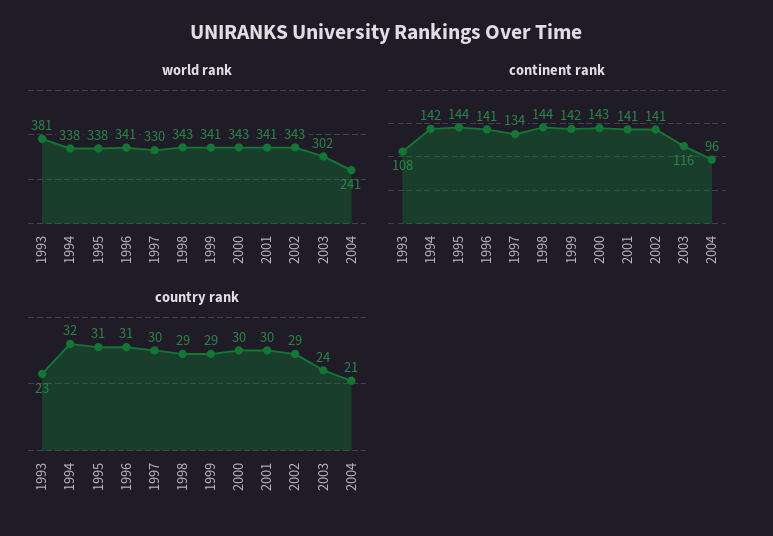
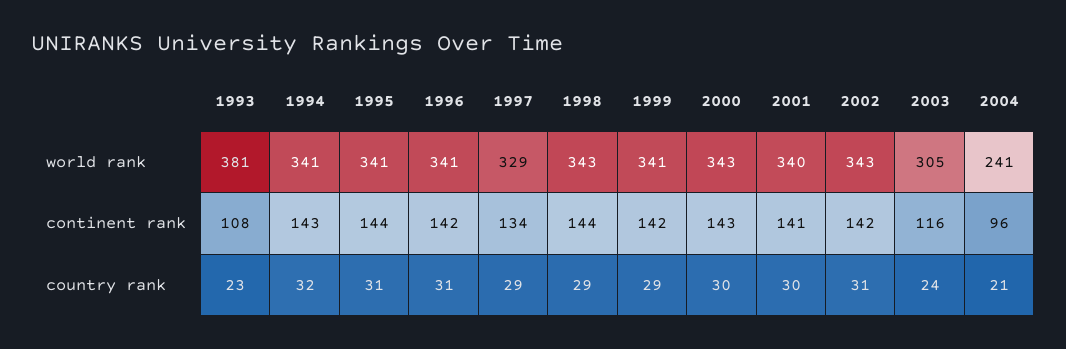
  {
    "world rank": {
      "1993": 381,
-     "1994": 338,
+     "1994": 341,
-     "1995": 338,
+     "1995": 341,
      "1996": 341,
-     "1997": 330,
+     "1997": 329,
      "1998": 343,
      "1999": 341,
      "2000": 343,
-     "2001": 341,
+     "2001": 340,
      "2002": 343,
-     "2003": 302,
+     "2003": 305,
      "2004": 241
    },
    "continent rank": {
      "1993": 108,
-     "1994": 142,
+     "1994": 143,
      "1995": 144,
-     "1996": 141,
+     "1996": 142,
      "1997": 134,
      "1998": 144,
      "1999": 142,
      "2000": 143,
      "2001": 141,
-     "2002": 141,
+     "2002": 142,
      "2003": 116,
      "2004": 96
    },
    "country rank": {
      "1993": 23,
      "1994": 32,
      "1995": 31,
      "1996": 31,
-     "1997": 30,
+     "1997": 29,
      "1998": 29,
      "1999": 29,
      "2000": 30,
      "2001": 30,
-     "2002": 29,
+     "2002": 31,
      "2003": 24,
      "2004": 21
    }
  }

